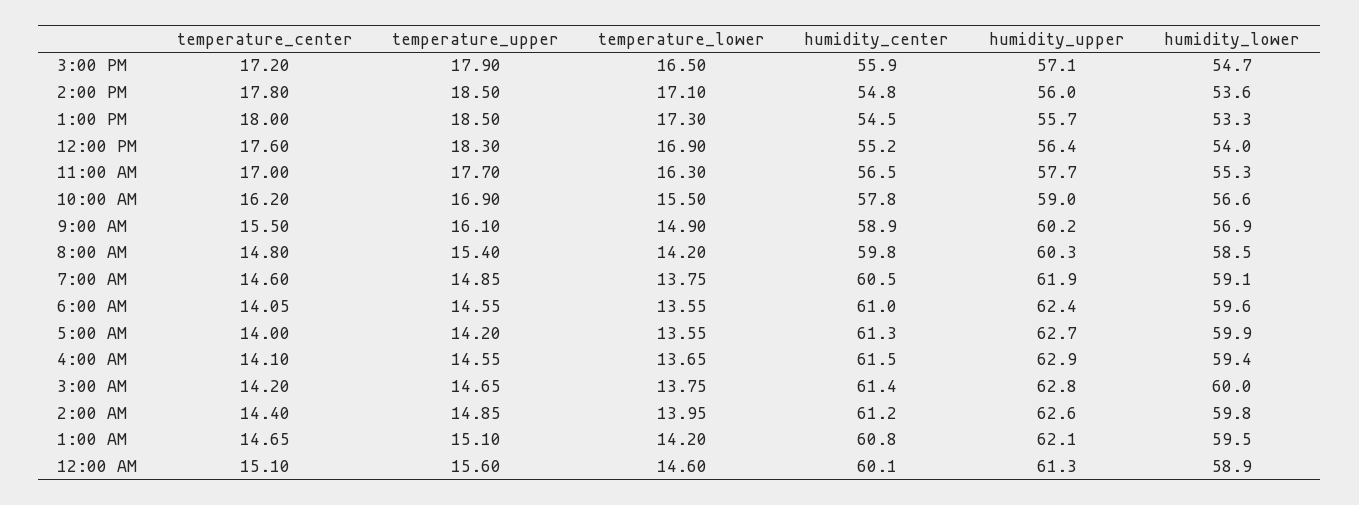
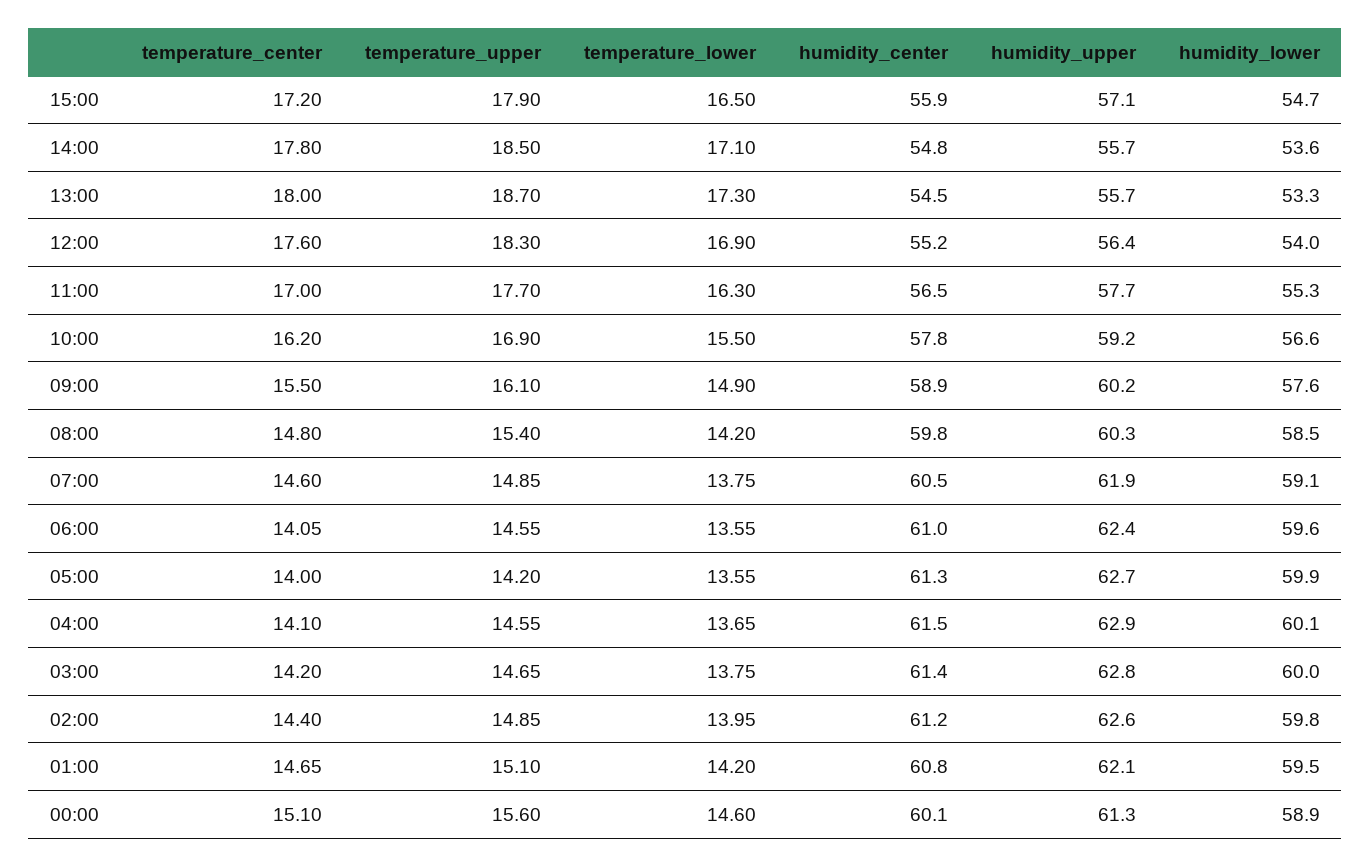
  {
    "temperature_center": {
      "3:00 PM": 17.2,
      "2:00 PM": 17.8,
      "1:00 PM": 18,
      "12:00 PM": 17.6,
      "11:00 AM": 17,
      "10:00 AM": 16.2,
      "9:00 AM": 15.5,
      "8:00 AM": 14.8,
      "7:00 AM": 14.6,
      "6:00 AM": 14.05,
      "5:00 AM": 14,
      "4:00 AM": 14.1,
      "3:00 AM": 14.2,
      "2:00 AM": 14.4,
      "1:00 AM": 14.65,
      "12:00 AM": 15.1
    },
    "temperature_upper": {
      "3:00 PM": 17.9,
      "2:00 PM": 18.5,
-     "1:00 PM": 18.5,
+     "1:00 PM": 18.7,
      "12:00 PM": 18.3,
      "11:00 AM": 17.7,
      "10:00 AM": 16.9,
      "9:00 AM": 16.1,
      "8:00 AM": 15.4,
      "7:00 AM": 14.85,
      "6:00 AM": 14.55,
      "5:00 AM": 14.2,
      "4:00 AM": 14.55,
      "3:00 AM": 14.65,
      "2:00 AM": 14.85,
      "1:00 AM": 15.1,
      "12:00 AM": 15.6
    },
    "temperature_lower": {
      "3:00 PM": 16.5,
      "2:00 PM": 17.1,
      "1:00 PM": 17.3,
      "12:00 PM": 16.9,
      "11:00 AM": 16.3,
      "10:00 AM": 15.5,
      "9:00 AM": 14.9,
      "8:00 AM": 14.2,
      "7:00 AM": 13.75,
      "6:00 AM": 13.55,
      "5:00 AM": 13.55,
      "4:00 AM": 13.65,
      "3:00 AM": 13.75,
      "2:00 AM": 13.95,
      "1:00 AM": 14.2,
      "12:00 AM": 14.6
    },
    "humidity_center": {
      "3:00 PM": 55.9,
      "2:00 PM": 54.8,
      "1:00 PM": 54.5,
      "12:00 PM": 55.2,
      "11:00 AM": 56.5,
      "10:00 AM": 57.8,
      "9:00 AM": 58.9,
      "8:00 AM": 59.8,
      "7:00 AM": 60.5,
      "6:00 AM": 61,
      "5:00 AM": 61.3,
      "4:00 AM": 61.5,
      "3:00 AM": 61.4,
      "2:00 AM": 61.2,
      "1:00 AM": 60.8,
      "12:00 AM": 60.1
    },
    "humidity_upper": {
      "3:00 PM": 57.1,
-     "2:00 PM": 56,
+     "2:00 PM": 55.7,
      "1:00 PM": 55.7,
      "12:00 PM": 56.4,
      "11:00 AM": 57.7,
-     "10:00 AM": 59,
+     "10:00 AM": 59.2,
      "9:00 AM": 60.2,
      "8:00 AM": 60.3,
      "7:00 AM": 61.9,
      "6:00 AM": 62.4,
      "5:00 AM": 62.7,
      "4:00 AM": 62.9,
      "3:00 AM": 62.8,
      "2:00 AM": 62.6,
      "1:00 AM": 62.1,
      "12:00 AM": 61.3
    },
    "humidity_lower": {
      "3:00 PM": 54.7,
      "2:00 PM": 53.6,
      "1:00 PM": 53.3,
      "12:00 PM": 54,
      "11:00 AM": 55.3,
      "10:00 AM": 56.6,
-     "9:00 AM": 56.9,
+     "9:00 AM": 57.6,
      "8:00 AM": 58.5,
      "7:00 AM": 59.1,
      "6:00 AM": 59.6,
      "5:00 AM": 59.9,
-     "4:00 AM": 59.4,
+     "4:00 AM": 60.1,
      "3:00 AM": 60,
      "2:00 AM": 59.8,
      "1:00 AM": 59.5,
      "12:00 AM": 58.9
    }
  }

